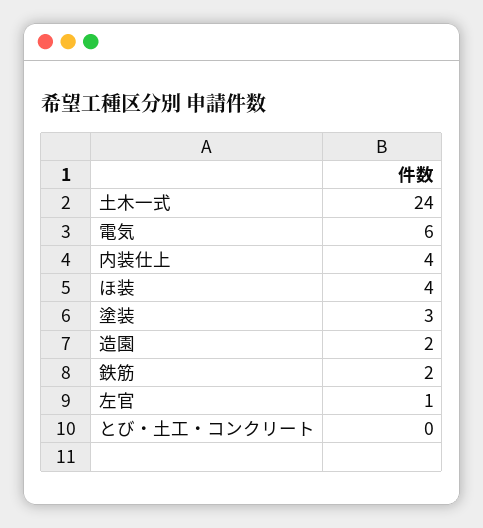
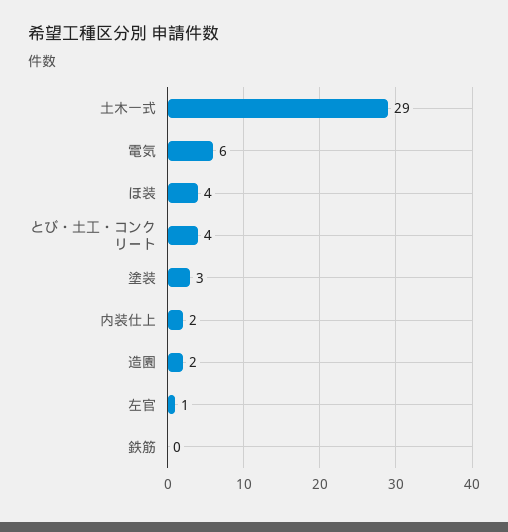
  {
-   "土木一式": 24,
+   "土木一式": 29,
    "電気": 6,
-   "内装仕上": 4,
+   "内装仕上": 2,
    "ほ装": 4,
    "塗装": 3,
    "造園": 2,
-   "鉄筋": 2,
+   "鉄筋": 0,
    "左官": 1,
-   "とび・土工・コンクリート": 0
+   "とび・土工・コンクリート": 4
  }

